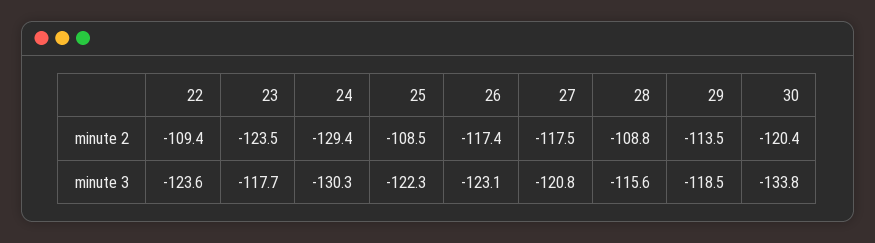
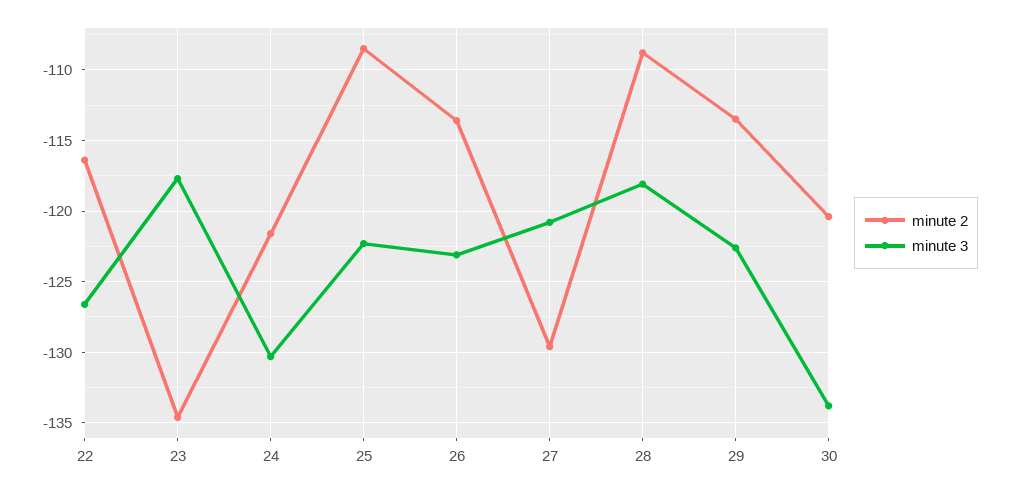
  {
    "minute 2": {
-     "22": -109.4,
+     "22": -116.5,
-     "23": -123.5,
+     "23": -134.5,
-     "24": -129.4,
+     "24": -121.5,
      "25": -108.5,
-     "26": -117.4,
+     "26": -113.5,
-     "27": -117.5,
+     "27": -129.5,
      "28": -108.8,
      "29": -113.5,
      "30": -120.4
    },
    "minute 3": {
-     "22": -123.6,
+     "22": -126.5,
      "23": -117.7,
      "24": -130.3,
      "25": -122.3,
      "26": -123.1,
      "27": -120.8,
-     "28": -115.6,
+     "28": -118,
-     "29": -118.5,
+     "29": -122.5,
      "30": -133.8
    }
  }

